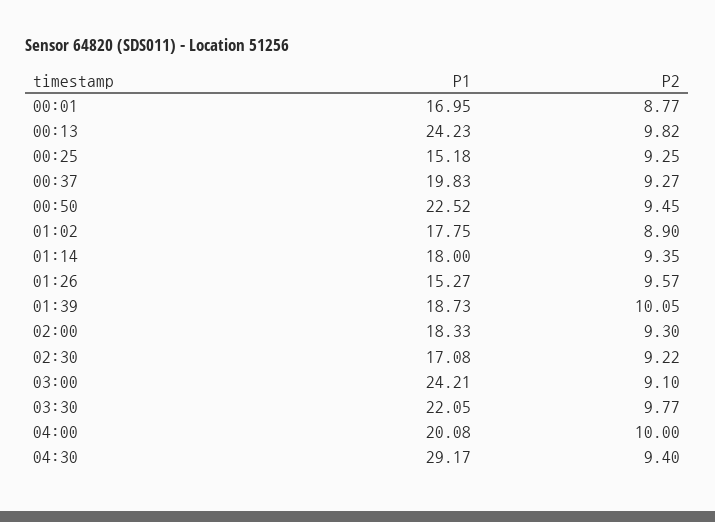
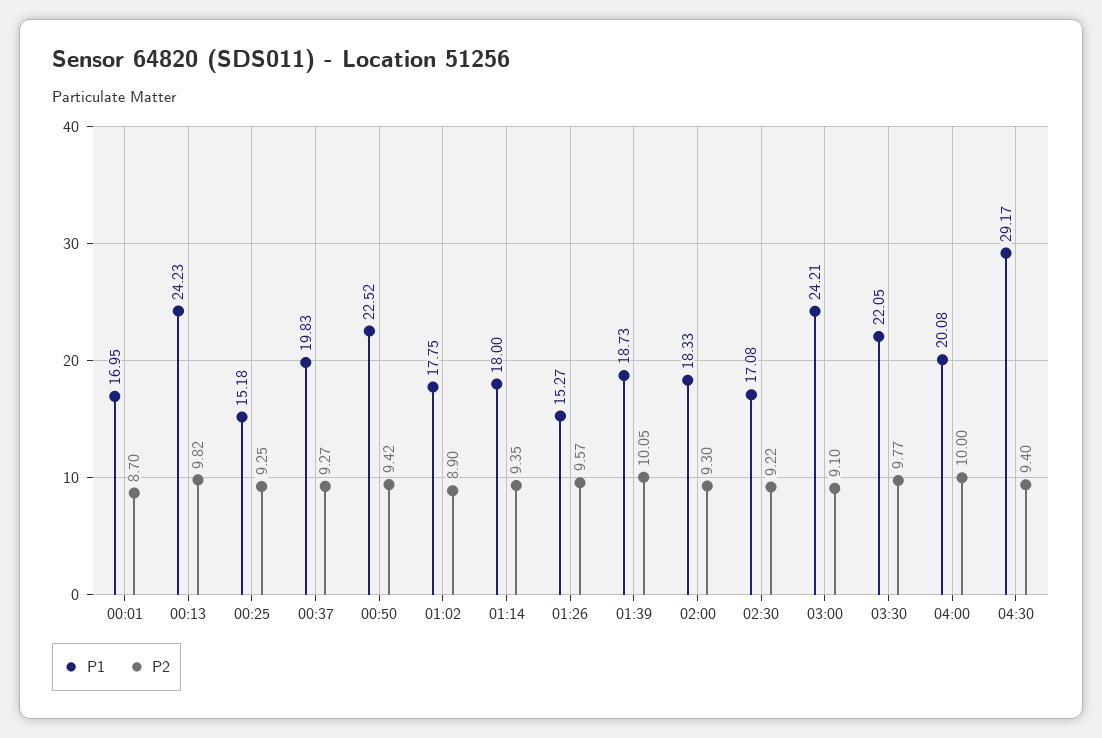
  {
    "P1": {
      "00:01": 16.95,
      "00:13": 24.23,
      "00:25": 15.18,
      "00:37": 19.83,
      "00:50": 22.52,
      "01:02": 17.75,
      "01:14": 18,
      "01:26": 15.27,
      "01:39": 18.73,
      "02:00": 18.33,
      "02:30": 17.08,
      "03:00": 24.21,
      "03:30": 22.05,
      "04:00": 20.08,
      "04:30": 29.17
    },
    "P2": {
-     "00:01": 8.77,
+     "00:01": 8.7,
      "00:13": 9.82,
      "00:25": 9.25,
      "00:37": 9.27,
-     "00:50": 9.45,
+     "00:50": 9.42,
      "01:02": 8.9,
      "01:14": 9.35,
      "01:26": 9.57,
      "01:39": 10.05,
      "02:00": 9.3,
      "02:30": 9.22,
      "03:00": 9.1,
      "03:30": 9.77,
      "04:00": 10,
      "04:30": 9.4
    }
  }

